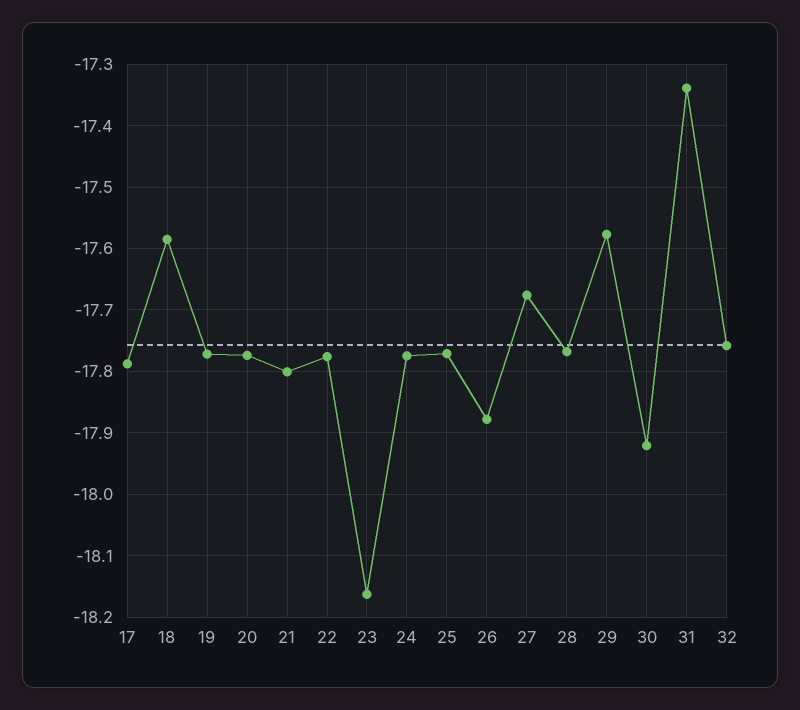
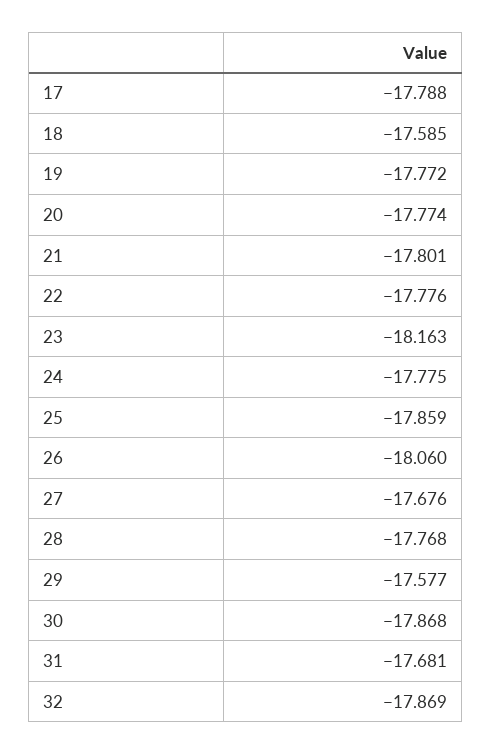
  {
    "17": -17.788,
    "18": -17.585,
    "19": -17.772,
    "20": -17.774,
    "21": -17.801,
    "22": -17.776,
    "23": -18.163,
    "24": -17.775,
-   "25": -17.77,
+   "25": -17.859,
-   "26": -17.88,
+   "26": -18.06,
    "27": -17.676,
    "28": -17.768,
    "29": -17.577,
-   "30": -17.92,
+   "30": -17.868,
-   "31": -17.34,
+   "31": -17.681,
-   "32": -17.76
+   "32": -17.869
  }

